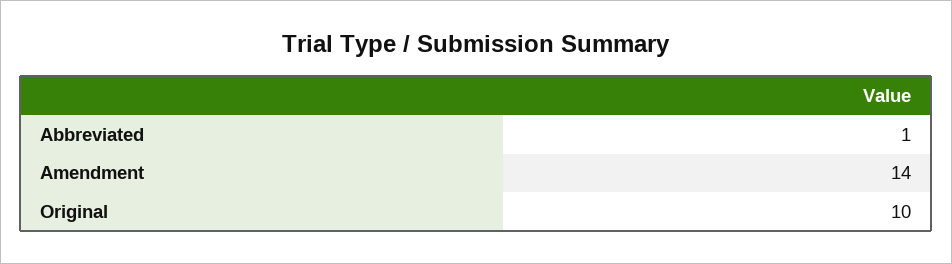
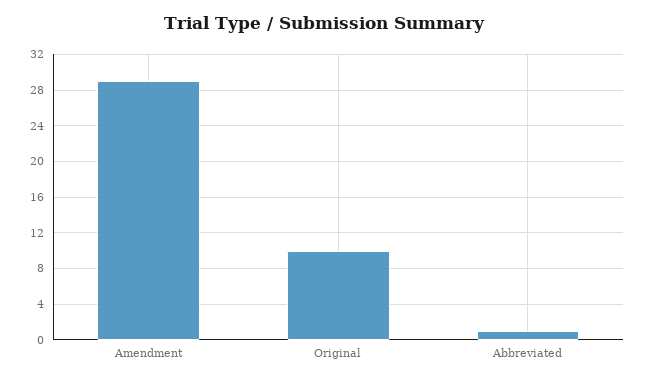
  {
    "Abbreviated": 1,
-   "Amendment": 14,
+   "Amendment": 29,
    "Original": 10
  }

